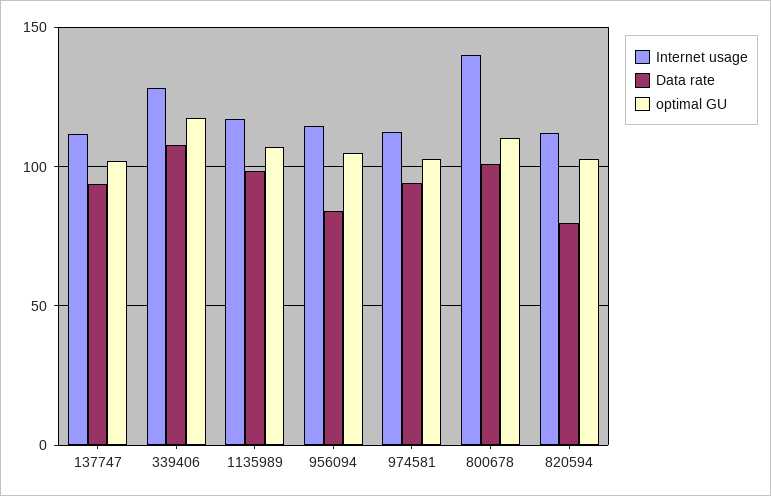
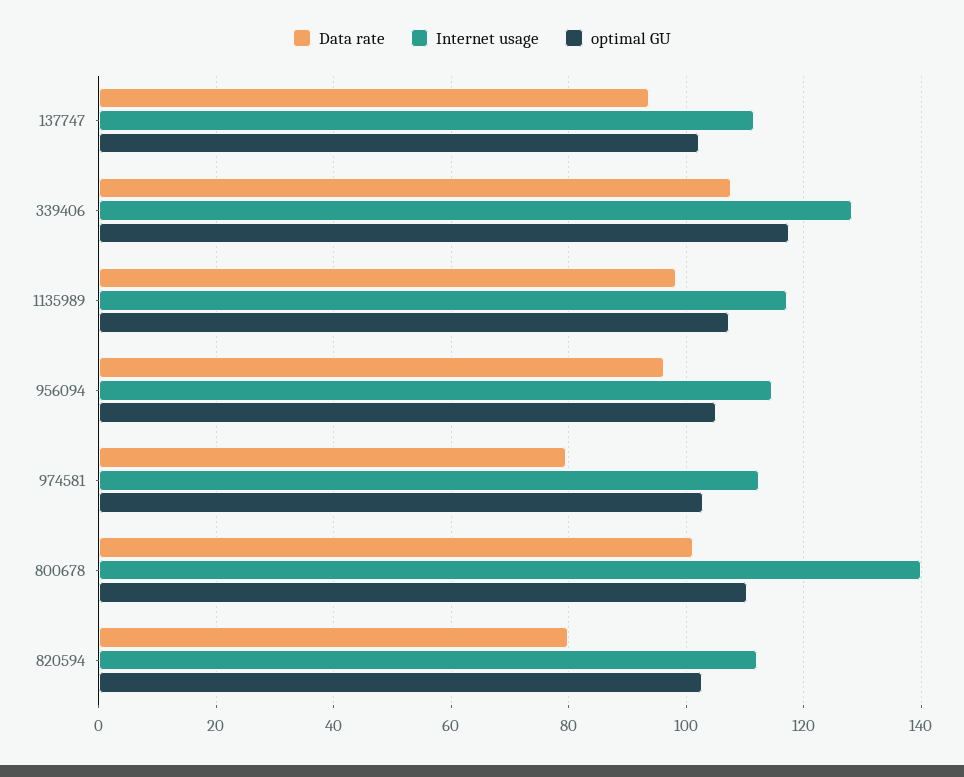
  {
    "Internet usage": {
      "137747": 112,
      "339406": 128,
      "1135989": 118,
      "956094": 114,
      "974581": 112,
      "800678": 140,
      "820594": 112
    },
    "Data rate": {
      "137747": 94,
      "339406": 108,
      "1135989": 98,
-     "956094": 85,
+     "956094": 96,
-     "974581": 95,
+     "974581": 80,
      "800678": 102,
      "820594": 80
    },
    "optimal GU": {
      "137747": 102,
      "339406": 118,
      "1135989": 108,
      "956094": 106,
      "974581": 102,
      "800678": 110,
      "820594": 102
    }
  }

